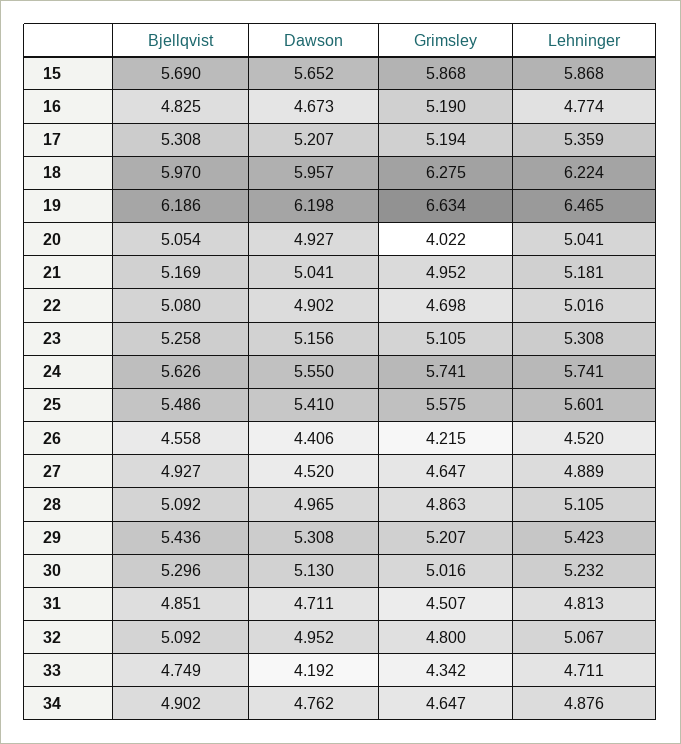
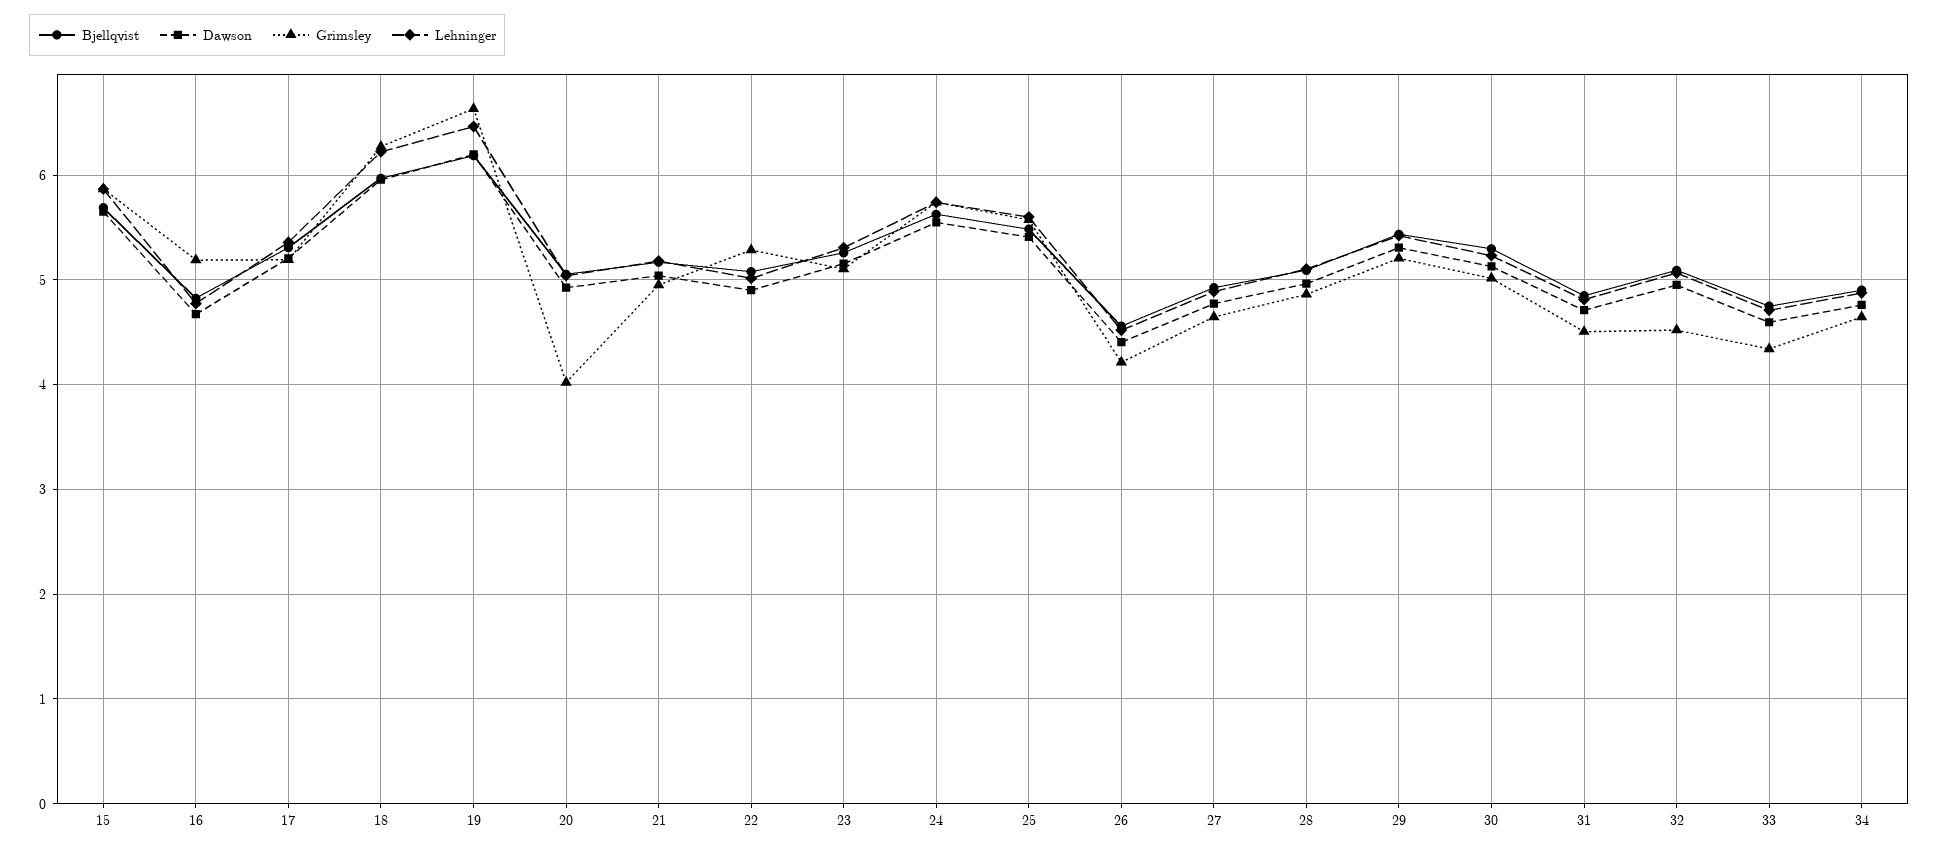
  {
    "Bjellqvist": {
      "15": 5.69,
      "16": 4.825,
      "17": 5.308,
      "18": 5.97,
      "19": 6.186,
      "20": 5.054,
      "21": 5.169,
      "22": 5.08,
      "23": 5.258,
      "24": 5.626,
      "25": 5.486,
      "26": 4.558,
      "27": 4.927,
      "28": 5.092,
      "29": 5.436,
      "30": 5.296,
      "31": 4.851,
      "32": 5.092,
      "33": 4.749,
      "34": 4.902
    },
    "Dawson": {
      "15": 5.652,
      "16": 4.673,
      "17": 5.207,
      "18": 5.957,
      "19": 6.198,
      "20": 4.927,
      "21": 5.041,
      "22": 4.902,
      "23": 5.156,
      "24": 5.55,
      "25": 5.41,
      "26": 4.406,
-     "27": 4.52,
+     "27": 4.8,
      "28": 4.965,
      "29": 5.308,
      "30": 5.13,
      "31": 4.711,
      "32": 4.952,
-     "33": 4.192,
+     "33": 4.6,
      "34": 4.762
    },
    "Grimsley": {
      "15": 5.868,
      "16": 5.19,
      "17": 5.194,
      "18": 6.275,
      "19": 6.634,
      "20": 4.022,
      "21": 4.952,
-     "22": 4.698,
+     "22": 5.3,
      "23": 5.105,
      "24": 5.741,
      "25": 5.575,
      "26": 4.215,
      "27": 4.647,
      "28": 4.863,
      "29": 5.207,
      "30": 5.016,
      "31": 4.507,
-     "32": 4.8,
+     "32": 4.5,
      "33": 4.342,
      "34": 4.647
    },
    "Lehninger": {
      "15": 5.868,
      "16": 4.774,
      "17": 5.359,
      "18": 6.224,
      "19": 6.465,
      "20": 5.041,
      "21": 5.181,
      "22": 5.016,
      "23": 5.308,
      "24": 5.741,
      "25": 5.601,
      "26": 4.52,
      "27": 4.889,
      "28": 5.105,
      "29": 5.423,
      "30": 5.232,
      "31": 4.813,
      "32": 5.067,
      "33": 4.711,
      "34": 4.876
    }
  }

